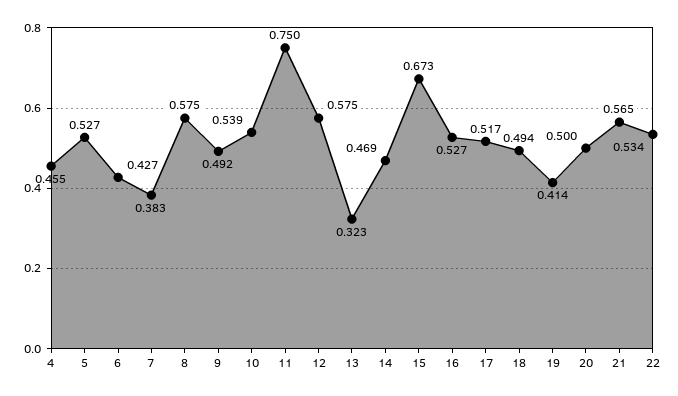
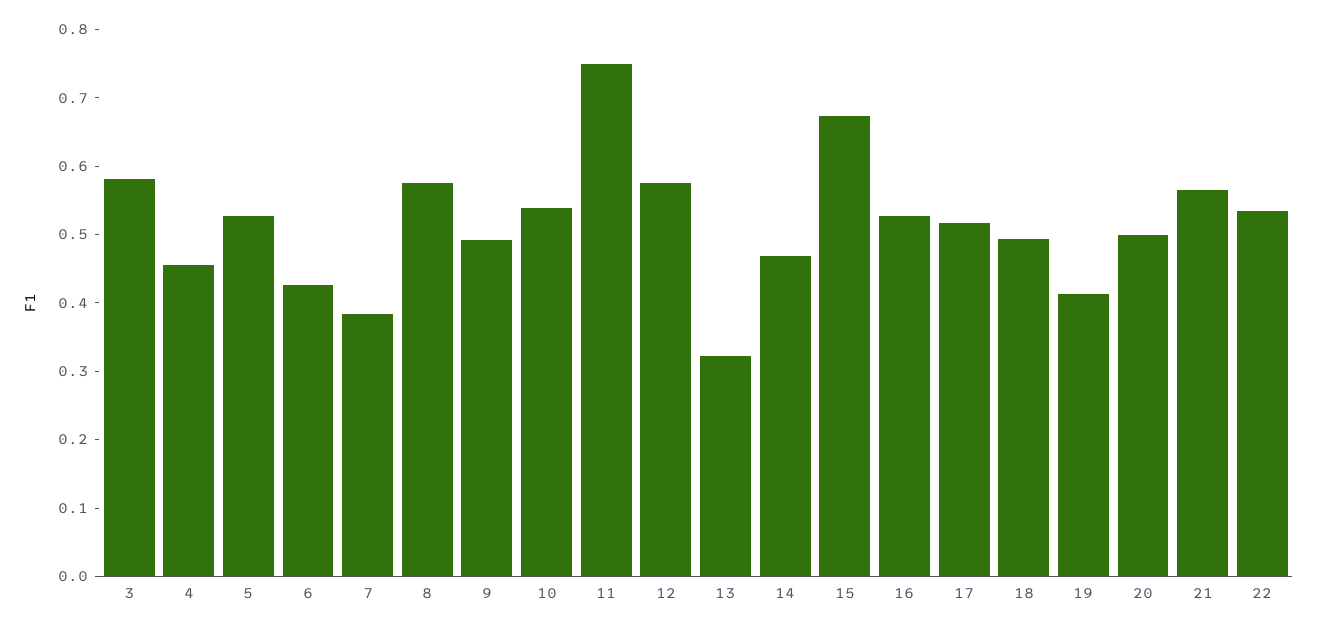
  {
    "4": 0.455,
    "5": 0.527,
    "6": 0.427,
    "7": 0.383,
    "8": 0.575,
    "9": 0.492,
    "10": 0.539,
    "11": 0.75,
    "12": 0.575,
    "13": 0.323,
    "14": 0.469,
    "15": 0.673,
    "16": 0.527,
    "17": 0.517,
    "18": 0.494,
    "19": 0.414,
    "20": 0.5,
    "21": 0.565,
-   "22": 0.534
+   "22": 0.534,
+   "3": 0.58
  }

